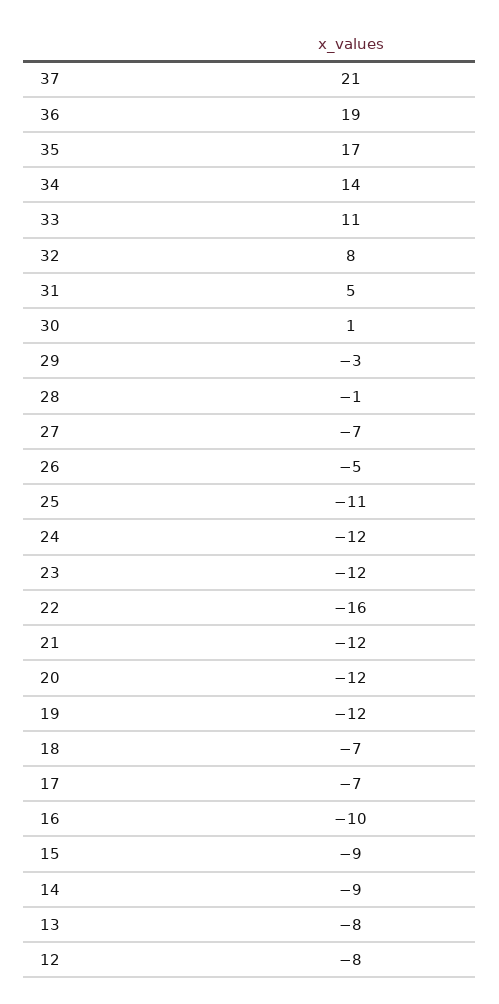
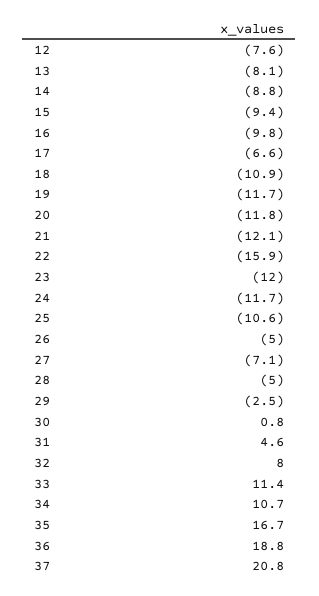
  {
    "37": 20.8,
    "36": 18.8,
    "35": 16.7,
-   "34": 14,
+   "34": 10.7,
    "33": 11.4,
    "32": 8,
    "31": 4.6,
    "30": 0.8,
    "29": -2.5,
-   "28": -1,
+   "28": -5,
    "27": -7.1,
    "26": -5,
    "25": -10.6,
    "24": -11.7,
    "23": -12,
    "22": -15.9,
    "21": -12.1,
    "20": -11.8,
    "19": -11.7,
-   "18": -7,
+   "18": -10.9,
    "17": -6.6,
    "16": -9.8,
    "15": -9.4,
    "14": -8.8,
    "13": -8.1,
    "12": -7.6
  }

